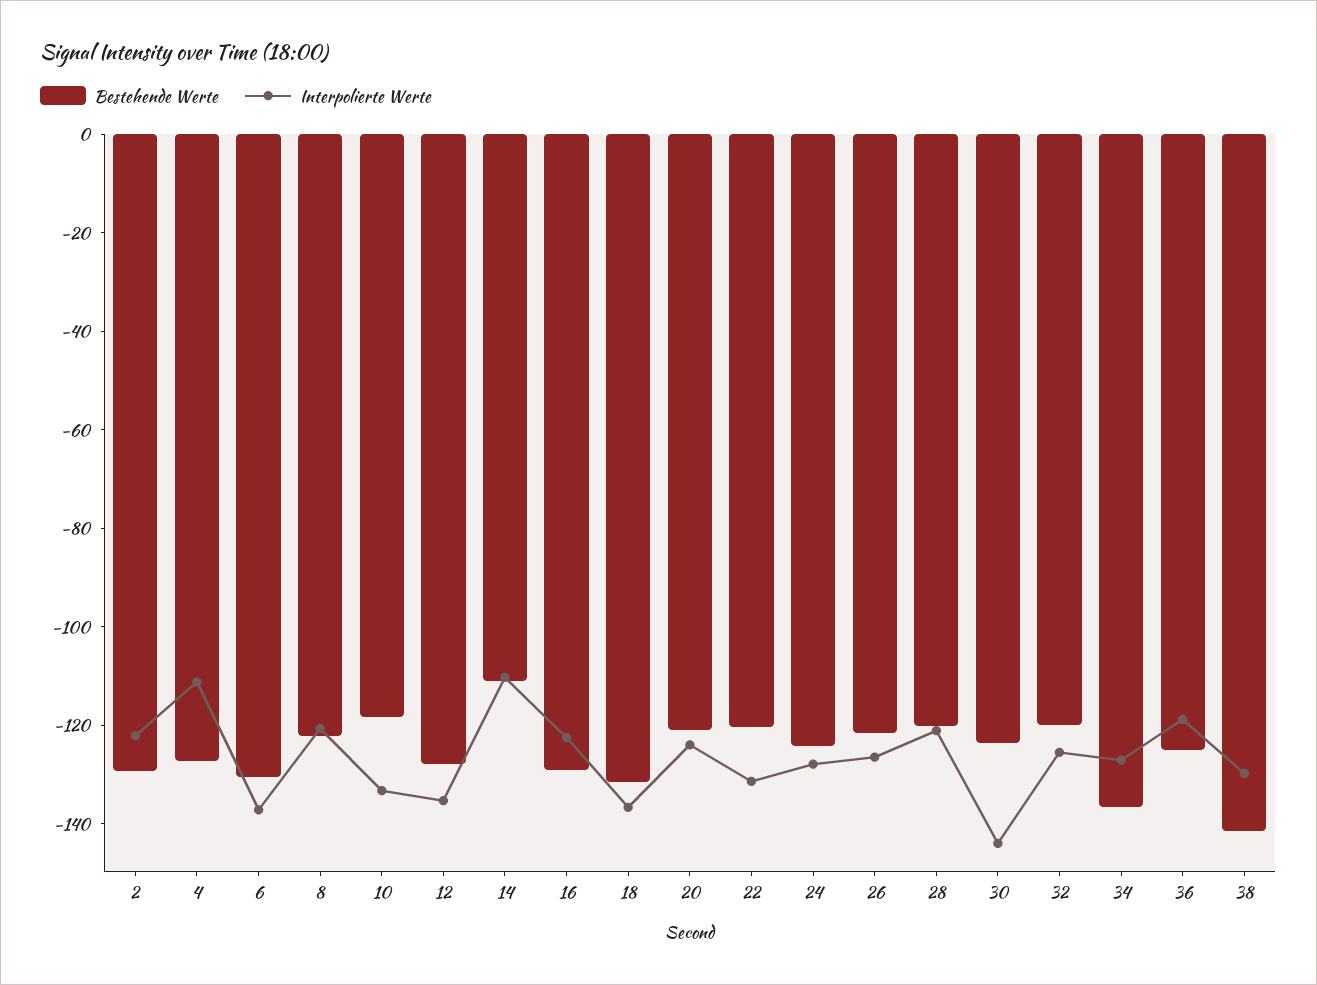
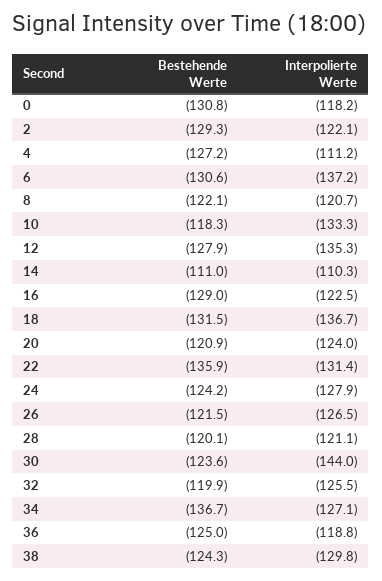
  {
    "Bestehende Werte": {
      "2": -129.3,
      "4": -127.2,
      "6": -130.6,
      "8": -122.1,
      "10": -118.3,
      "12": -127.9,
      "14": -111,
      "16": -129,
      "18": -131.5,
      "20": -120.9,
-     "22": -120,
+     "22": -135.9,
      "24": -124.2,
      "26": -121.5,
      "28": -120.1,
      "30": -123.6,
      "32": -119.9,
      "34": -136.7,
      "36": -125,
-     "38": -140
+     "38": -124.3,
+     "0": -130.8
    },
    "Interpolierte Werte": {
      "2": -122.1,
      "4": -111.2,
      "6": -137.2,
      "8": -120.7,
      "10": -133.3,
      "12": -135.3,
      "14": -110.3,
      "16": -122.5,
      "18": -136.7,
      "20": -124,
      "22": -131.4,
      "24": -127.9,
      "26": -126.5,
      "28": -121.1,
      "30": -144,
      "32": -125.5,
      "34": -127.1,
      "36": -118.8,
-     "38": -129.8
+     "38": -129.8,
+     "0": -118.2
    }
  }

